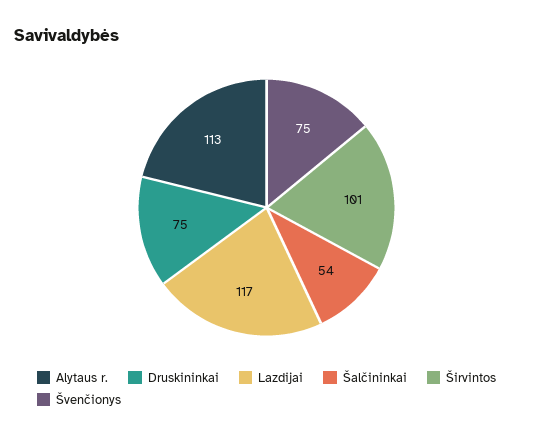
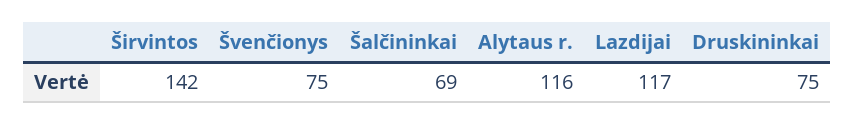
  {
-   "Alytaus r.": 113,
+   "Alytaus r.": 116,
    "Druskininkai": 75,
    "Lazdijai": 117,
-   "Šalčininkai": 54,
+   "Šalčininkai": 69,
-   "Širvintos": 101,
+   "Širvintos": 142,
    "Švenčionys": 75
  }

